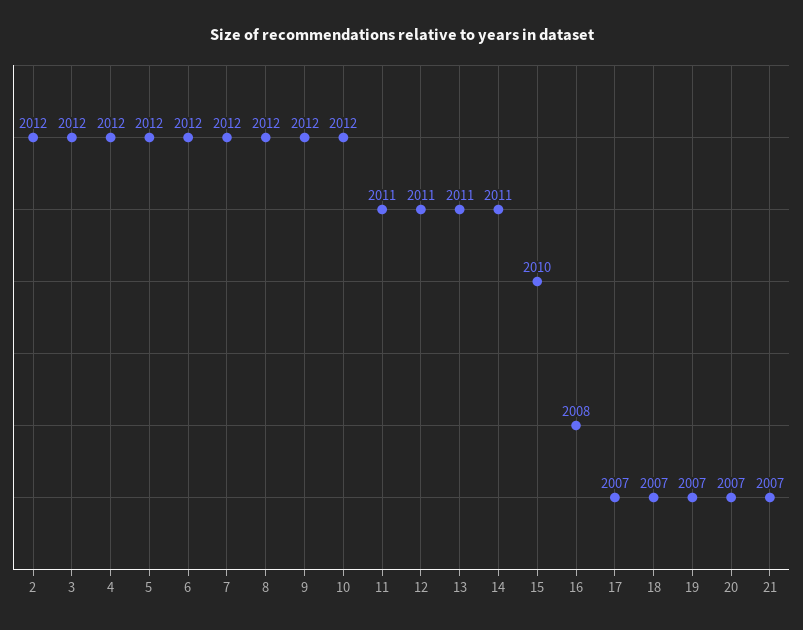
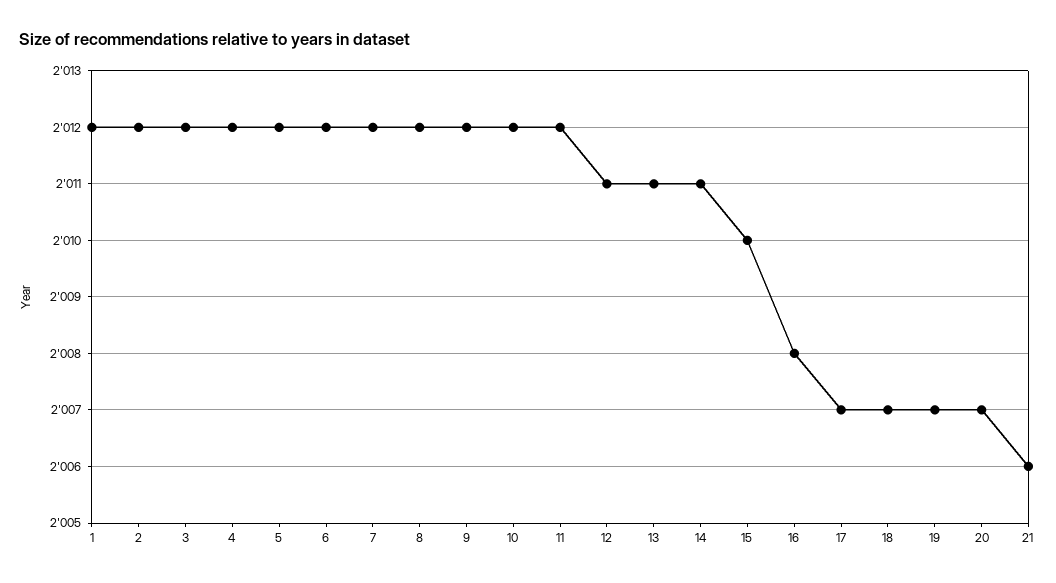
  {
    "2": 2012,
    "3": 2012,
    "4": 2012,
    "5": 2012,
    "6": 2012,
    "7": 2012,
    "8": 2012,
    "9": 2012,
    "10": 2012,
-   "11": 2011,
+   "11": 2012,
    "12": 2011,
    "13": 2011,
    "14": 2011,
    "15": 2010,
    "16": 2008,
    "17": 2007,
    "18": 2007,
    "19": 2007,
    "20": 2007,
-   "21": 2007
+   "21": 2006,
+   "1": 2012
  }

